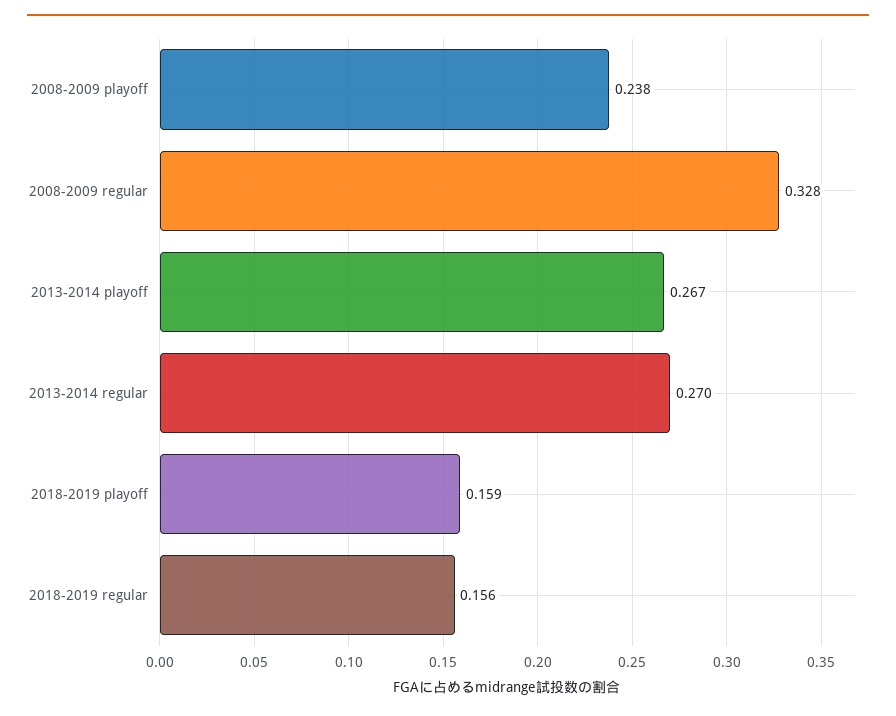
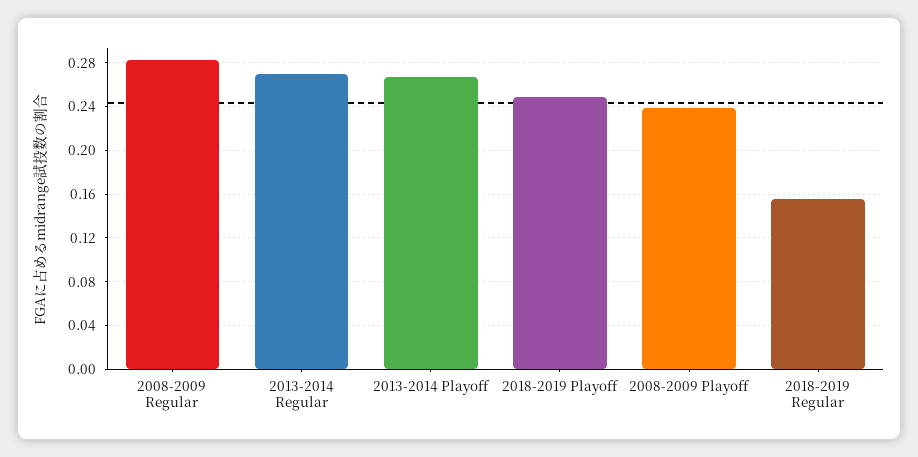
  {
    "2008-2009 playoff": 0.238,
-   "2008-2009 regular": 0.328,
+   "2008-2009 regular": 0.28,
    "2013-2014 playoff": 0.267,
    "2013-2014 regular": 0.27,
-   "2018-2019 playoff": 0.159,
+   "2018-2019 playoff": 0.25,
    "2018-2019 regular": 0.156
  }

